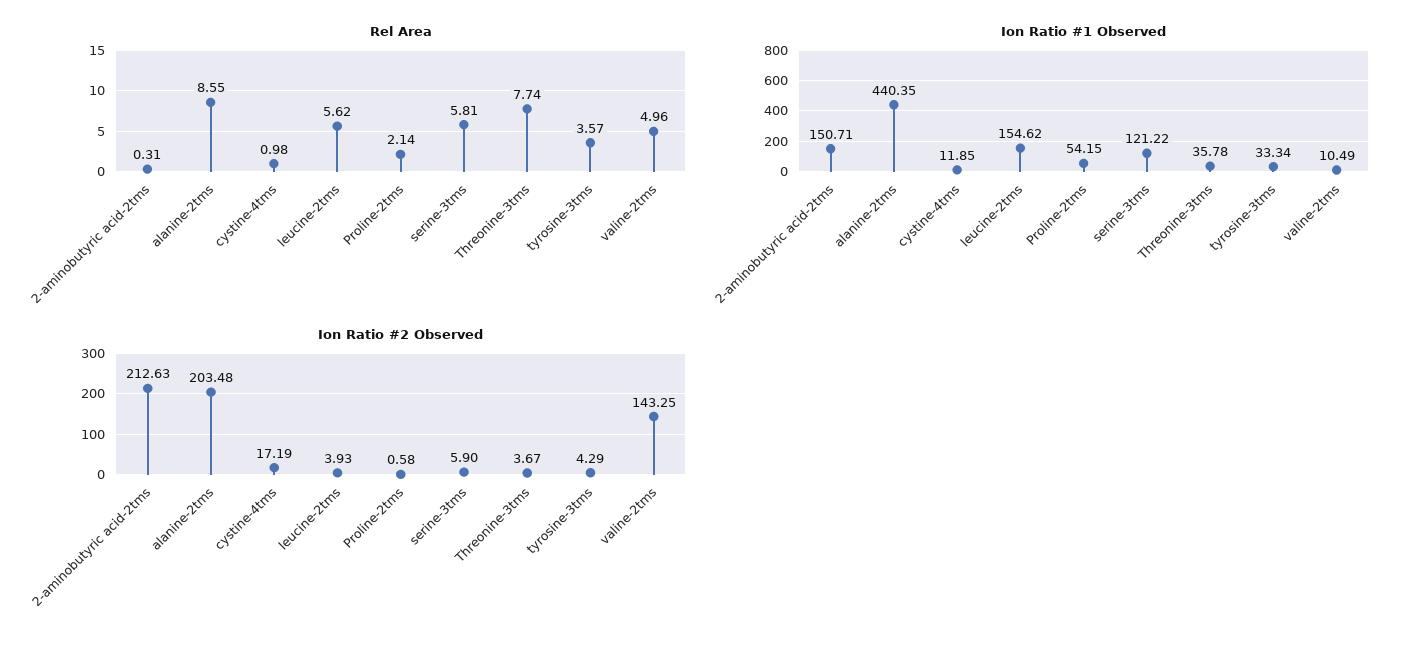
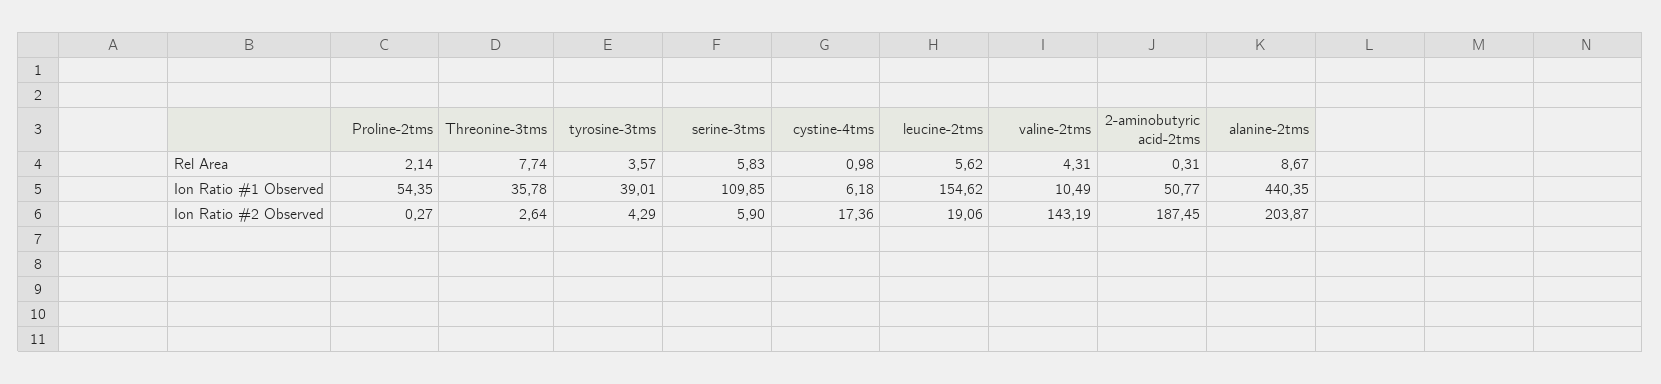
  {
    "Rel Area": {
      "2-aminobutyric acid-2tms": 0.31,
-     "alanine-2tms": 8.55,
+     "alanine-2tms": 8.67,
      "cystine-4tms": 0.98,
      "leucine-2tms": 5.62,
      "Proline-2tms": 2.14,
-     "serine-3tms": 5.81,
+     "serine-3tms": 5.83,
      "Threonine-3tms": 7.74,
      "tyrosine-3tms": 3.57,
-     "valine-2tms": 4.96
+     "valine-2tms": 4.31
    },
    "Ion Ratio #1 Observed": {
-     "2-aminobutyric acid-2tms": 150.71,
+     "2-aminobutyric acid-2tms": 50.77,
      "alanine-2tms": 440.35,
-     "cystine-4tms": 11.85,
+     "cystine-4tms": 6.18,
      "leucine-2tms": 154.62,
-     "Proline-2tms": 54.15,
+     "Proline-2tms": 54.35,
-     "serine-3tms": 121.22,
+     "serine-3tms": 109.85,
      "Threonine-3tms": 35.78,
-     "tyrosine-3tms": 33.34,
+     "tyrosine-3tms": 39.01,
      "valine-2tms": 10.49
    },
    "Ion Ratio #2 Observed": {
-     "2-aminobutyric acid-2tms": 212.63,
+     "2-aminobutyric acid-2tms": 187.45,
-     "alanine-2tms": 203.48,
+     "alanine-2tms": 203.87,
-     "cystine-4tms": 17.19,
+     "cystine-4tms": 17.36,
-     "leucine-2tms": 3.93,
+     "leucine-2tms": 19.06,
-     "Proline-2tms": 0.58,
+     "Proline-2tms": 0.27,
      "serine-3tms": 5.9,
-     "Threonine-3tms": 3.67,
+     "Threonine-3tms": 2.64,
      "tyrosine-3tms": 4.29,
-     "valine-2tms": 143.25
+     "valine-2tms": 143.19
    }
  }

